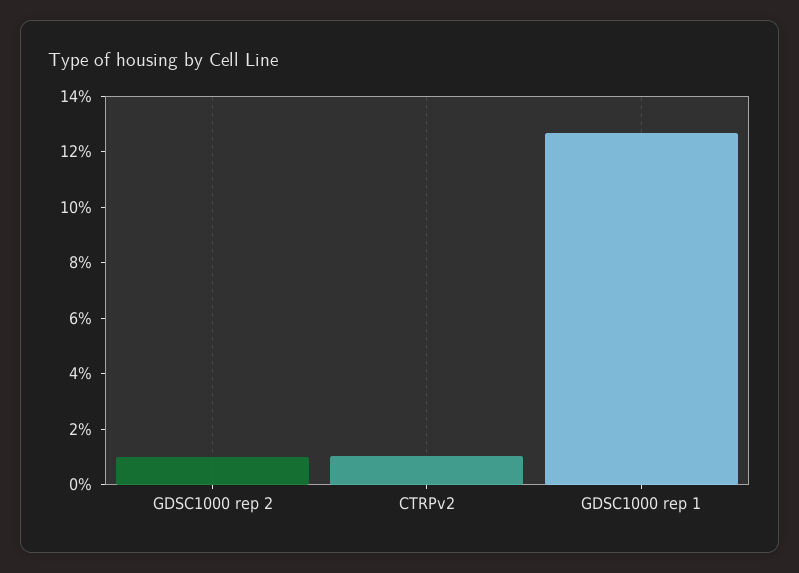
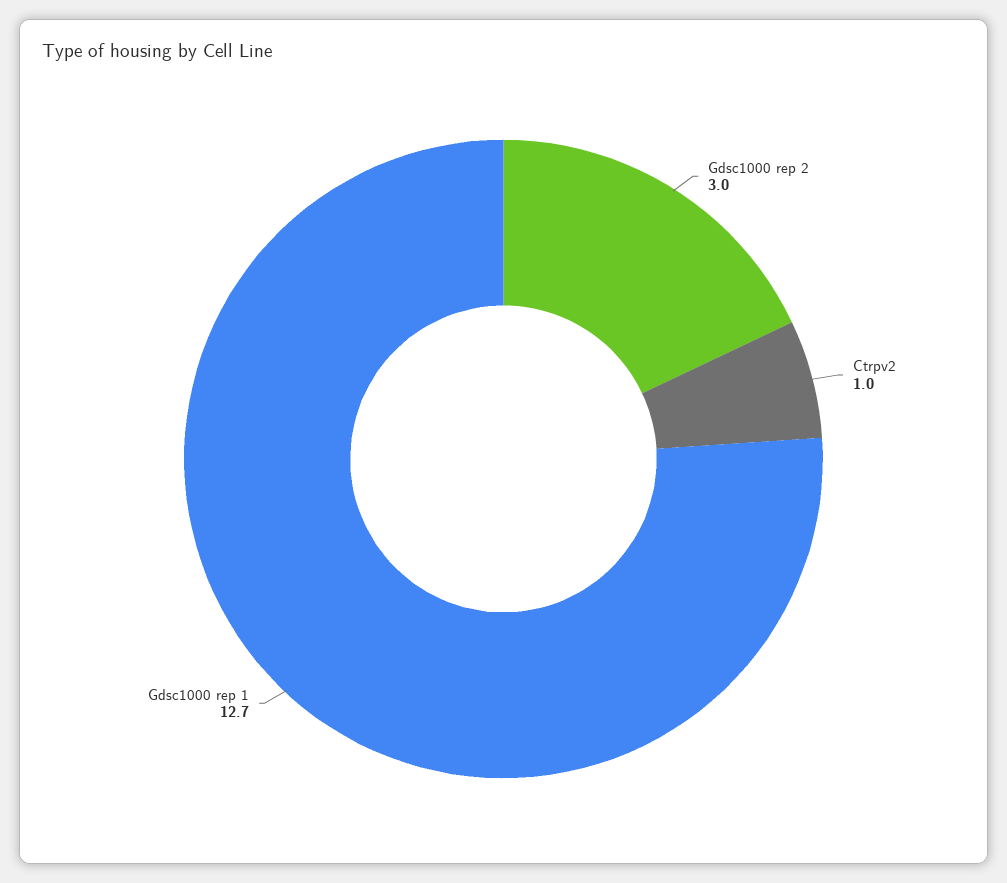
  {
-   "GDSC1000 rep 2": 1,
+   "GDSC1000 rep 2": 3,
    "CTRPv2": 1,
    "GDSC1000 rep 1": 12.7
  }

